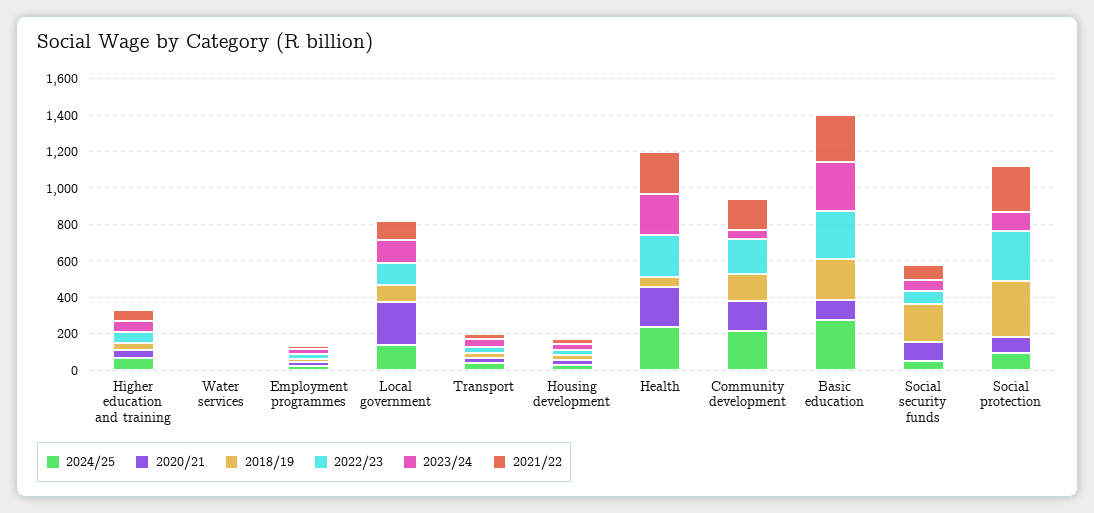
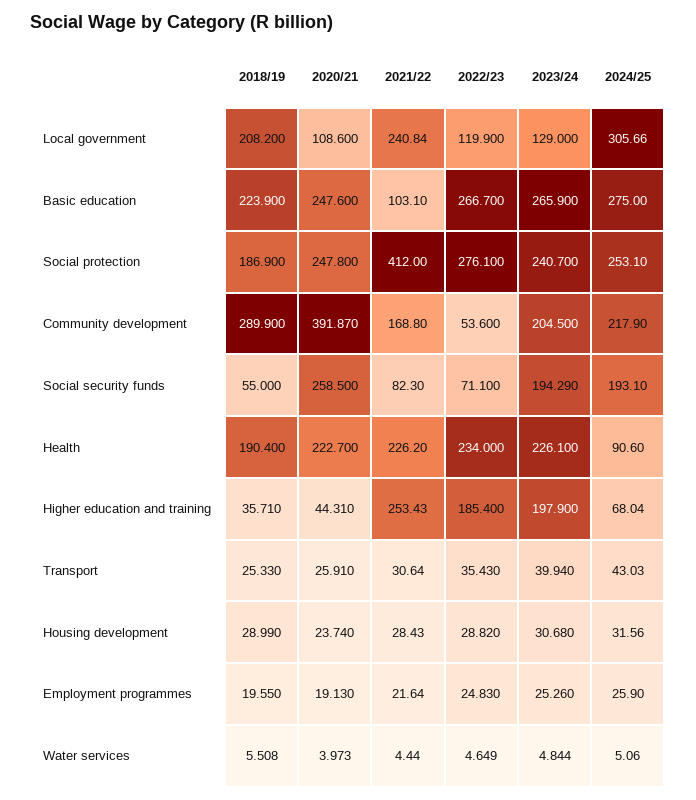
  {
    "2024/25": {
      "Higher education and training": 68.04,
      "Water services": 5.06,
      "Employment programmes": 25.9,
-     "Local government": 150,
+     "Local government": 305.66,
      "Transport": 43.03,
      "Housing development": 31.56,
-     "Health": 250,
+     "Health": 90.6,
      "Community development": 217.9,
      "Basic education": 275,
-     "Social security funds": 50,
+     "Social security funds": 193.1,
-     "Social protection": 100
+     "Social protection": 253.1
    },
    "2020/21": {
      "Higher education and training": 44.31,
      "Water services": 3.973,
      "Employment programmes": 19.13,
-     "Local government": 250,
+     "Local government": 108.6,
      "Transport": 25.91,
      "Housing development": 23.74,
      "Health": 222.7,
-     "Community development": 150,
+     "Community development": 391.87,
-     "Basic education": 100,
+     "Basic education": 247.6,
-     "Social security funds": 100,
+     "Social security funds": 258.5,
-     "Social protection": 100
+     "Social protection": 247.8
    },
    "2018/19": {
      "Higher education and training": 35.71,
      "Water services": 5.508,
      "Employment programmes": 19.55,
-     "Local government": 100,
+     "Local government": 208.2,
      "Transport": 25.33,
      "Housing development": 28.99,
-     "Health": 50,
+     "Health": 190.4,
-     "Community development": 150,
+     "Community development": 289.9,
      "Basic education": 223.9,
-     "Social security funds": 200,
+     "Social security funds": 55,
-     "Social protection": 300
+     "Social protection": 186.9
    },
    "2022/23": {
-     "Higher education and training": 50,
+     "Higher education and training": 185.4,
      "Water services": 4.649,
      "Employment programmes": 24.83,
      "Local government": 119.9,
      "Transport": 35.43,
      "Housing development": 28.82,
      "Health": 234,
-     "Community development": 200,
+     "Community development": 53.6,
      "Basic education": 266.7,
      "Social security funds": 71.1,
      "Social protection": 276.1
    },
    "2023/24": {
-     "Higher education and training": 50,
+     "Higher education and training": 197.9,
      "Water services": 4.844,
      "Employment programmes": 25.26,
      "Local government": 129,
      "Transport": 39.94,
      "Housing development": 30.68,
      "Health": 226.1,
-     "Community development": 50,
+     "Community development": 204.5,
      "Basic education": 265.9,
-     "Social security funds": 50,
+     "Social security funds": 194.29,
-     "Social protection": 100
+     "Social protection": 240.7
    },
    "2021/22": {
-     "Higher education and training": 50,
+     "Higher education and training": 253.43,
      "Water services": 4.44,
      "Employment programmes": 21.64,
-     "Local government": 100,
+     "Local government": 240.84,
      "Transport": 30.64,
      "Housing development": 28.43,
      "Health": 226.2,
      "Community development": 168.8,
-     "Basic education": 250,
+     "Basic education": 103.1,
      "Social security funds": 82.3,
-     "Social protection": 250
+     "Social protection": 412
    }
  }

